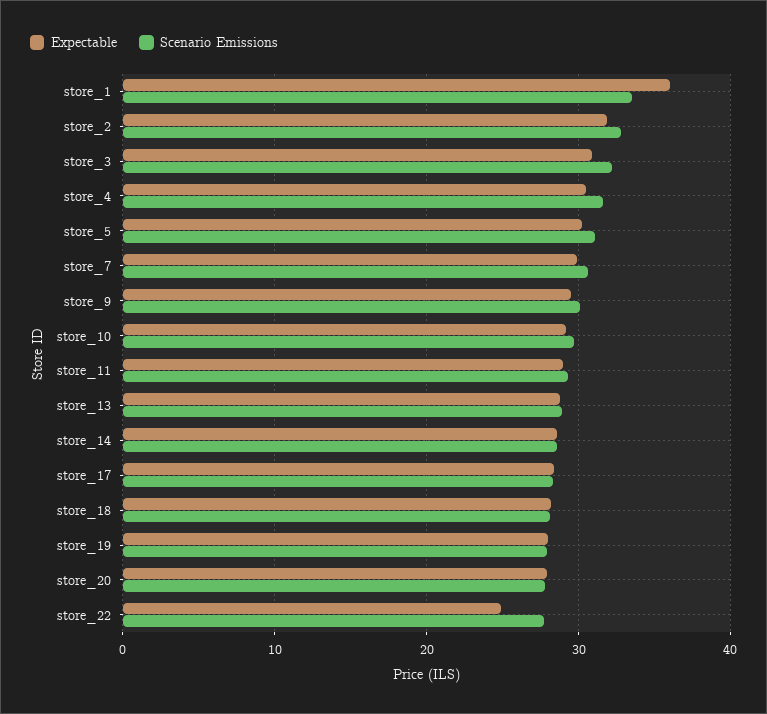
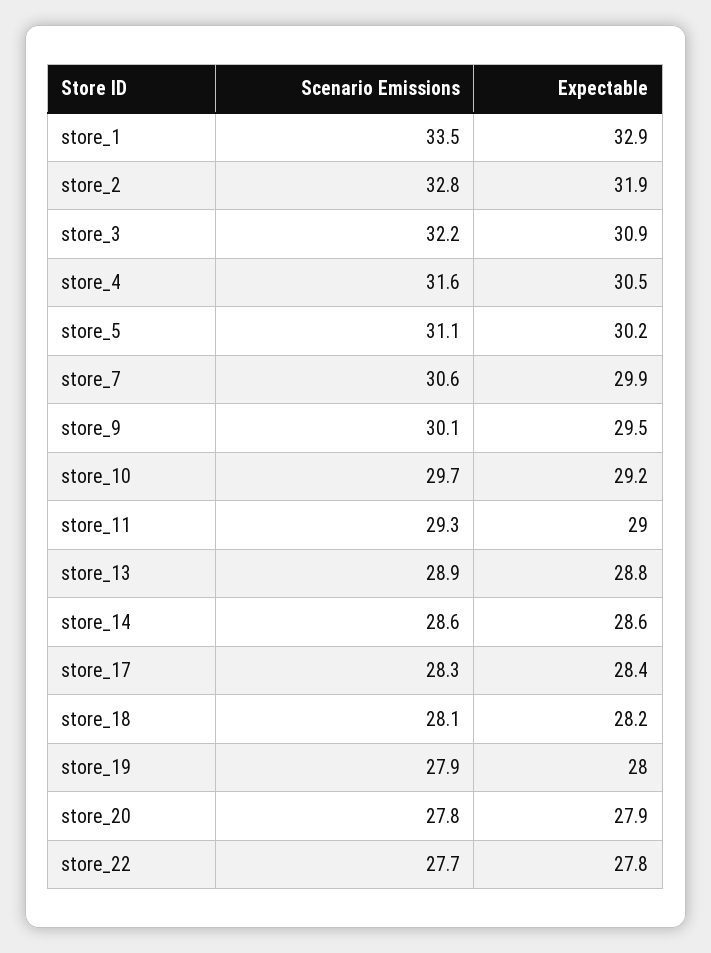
  {
    "Expectable": {
-     "store_1": 36,
+     "store_1": 32.9,
      "store_2": 31.9,
      "store_3": 30.9,
      "store_4": 30.5,
      "store_5": 30.2,
      "store_7": 29.9,
      "store_9": 29.5,
      "store_10": 29.2,
      "store_11": 29,
      "store_13": 28.8,
      "store_14": 28.6,
      "store_17": 28.4,
      "store_18": 28.2,
      "store_19": 28,
      "store_20": 27.9,
-     "store_22": 25
+     "store_22": 27.8
    },
    "Scenario Emissions": {
      "store_1": 33.5,
      "store_2": 32.8,
      "store_3": 32.2,
      "store_4": 31.6,
      "store_5": 31.1,
      "store_7": 30.6,
      "store_9": 30.1,
      "store_10": 29.7,
      "store_11": 29.3,
      "store_13": 28.9,
      "store_14": 28.6,
      "store_17": 28.3,
      "store_18": 28.1,
      "store_19": 27.9,
      "store_20": 27.8,
      "store_22": 27.7
    }
  }

